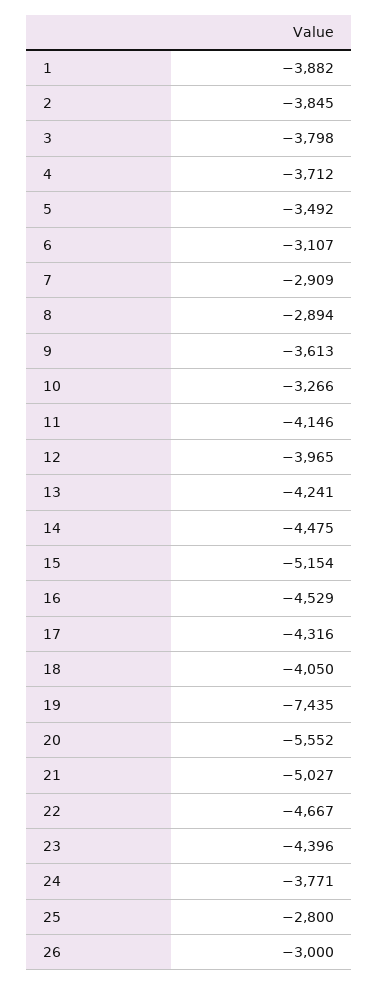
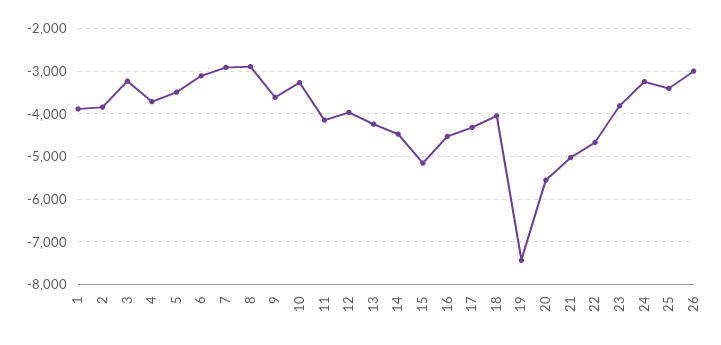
  {
    "1": -3882,
    "2": -3845,
-   "3": -3798,
+   "3": -3200,
    "4": -3712,
    "5": -3492,
    "6": -3107,
    "7": -2909,
    "8": -2894,
    "9": -3613,
    "10": -3266,
    "11": -4146,
    "12": -3965,
    "13": -4241,
    "14": -4475,
    "15": -5154,
    "16": -4529,
    "17": -4316,
    "18": -4050,
    "19": -7435,
    "20": -5552,
    "21": -5027,
    "22": -4667,
-   "23": -4396,
+   "23": -3800,
-   "24": -3771,
+   "24": -3200,
-   "25": -2800,
+   "25": -3400,
    "26": -3000
  }

